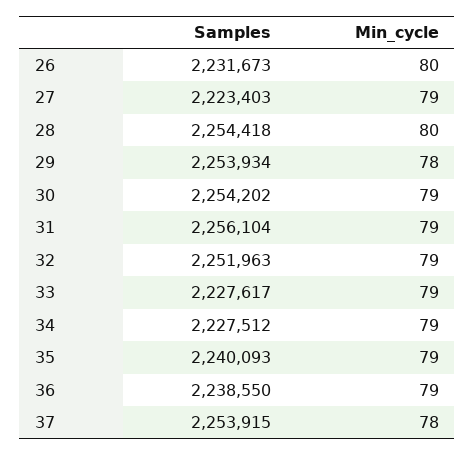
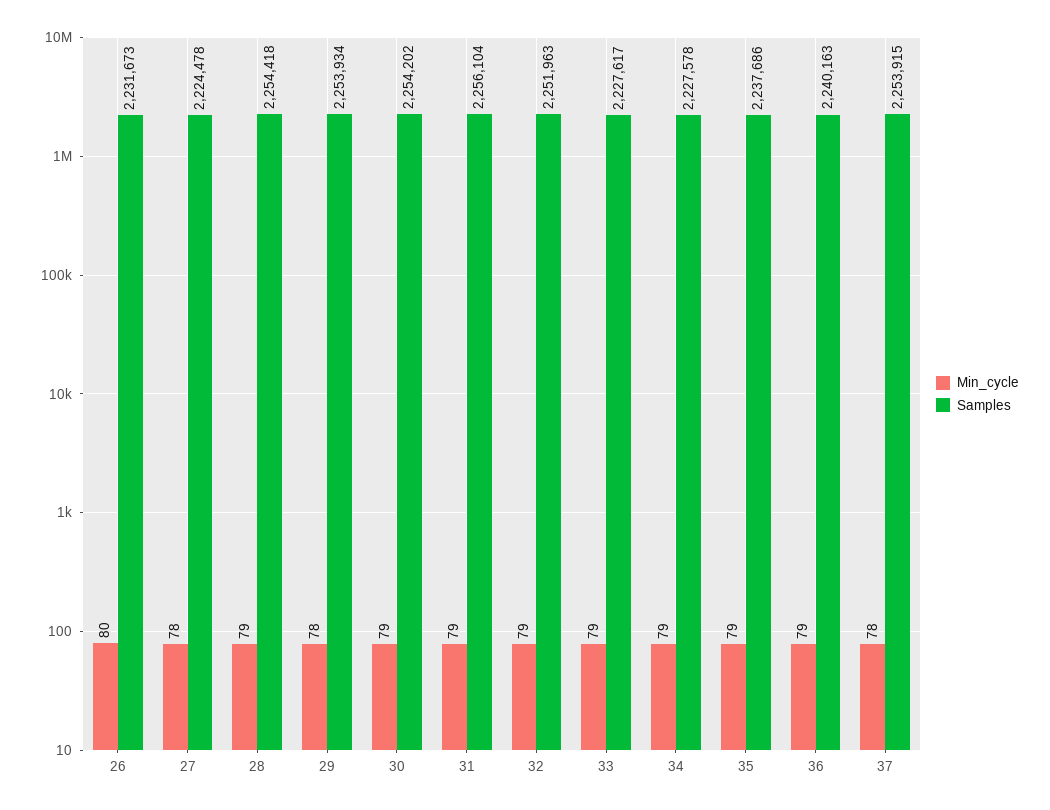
  {
    "Samples": {
      "26": 2231673,
-     "27": 2223403,
+     "27": 2224478,
      "28": 2254418,
      "29": 2253934,
      "30": 2254202,
      "31": 2256104,
      "32": 2251963,
      "33": 2227617,
-     "34": 2227512,
+     "34": 2227578,
-     "35": 2240093,
+     "35": 2237686,
-     "36": 2238550,
+     "36": 2240163,
      "37": 2253915
    },
    "Min_cycle": {
      "26": 80,
-     "27": 79,
+     "27": 78,
-     "28": 80,
+     "28": 79,
      "29": 78,
      "30": 79,
      "31": 79,
      "32": 79,
      "33": 79,
      "34": 79,
      "35": 79,
      "36": 79,
      "37": 78
    }
  }

